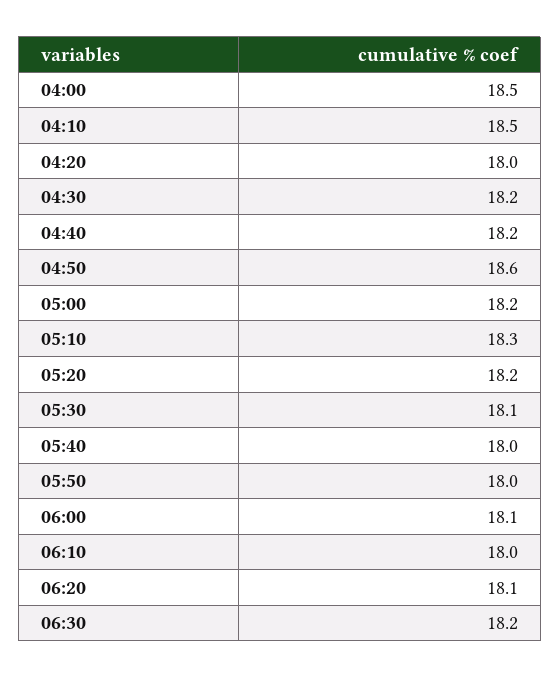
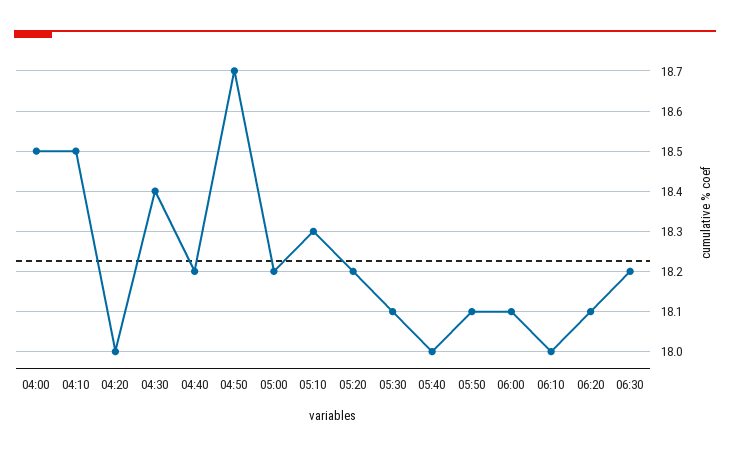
  {
    "04:00": 18.5,
    "04:10": 18.5,
    "04:20": 18,
-   "04:30": 18.2,
+   "04:30": 18.4,
    "04:40": 18.2,
-   "04:50": 18.6,
+   "04:50": 18.7,
    "05:00": 18.2,
    "05:10": 18.3,
    "05:20": 18.2,
    "05:30": 18.1,
    "05:40": 18,
-   "05:50": 18,
+   "05:50": 18.1,
    "06:00": 18.1,
    "06:10": 18,
    "06:20": 18.1,
    "06:30": 18.2
  }

